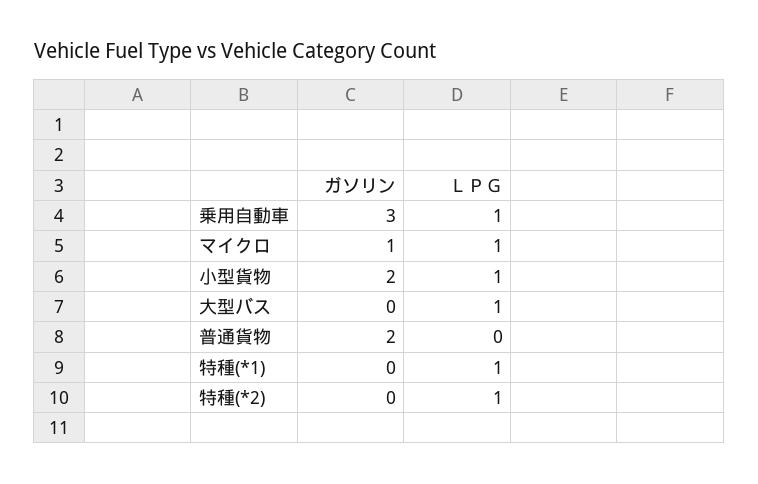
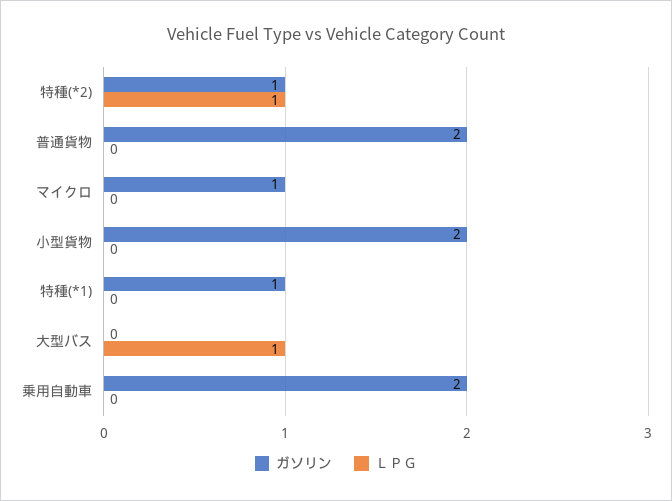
  {
    "ガソリン": {
-     "乗用自動車": 3,
+     "乗用自動車": 2,
      "マイクロ": 1,
      "小型貨物": 2,
      "大型バス": 0,
      "普通貨物": 2,
-     "特種(*1)": 0,
+     "特種(*1)": 1,
-     "特種(*2)": 0
+     "特種(*2)": 1
    },
    "ＬＰＧ": {
-     "乗用自動車": 1,
+     "乗用自動車": 0,
-     "マイクロ": 1,
+     "マイクロ": 0,
-     "小型貨物": 1,
+     "小型貨物": 0,
      "大型バス": 1,
      "普通貨物": 0,
-     "特種(*1)": 1,
+     "特種(*1)": 0,
      "特種(*2)": 1
    }
  }

